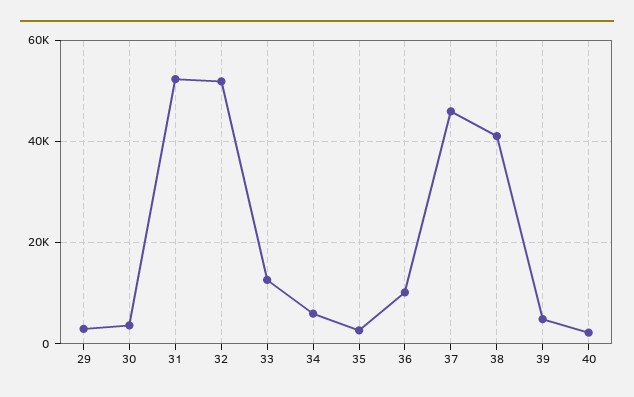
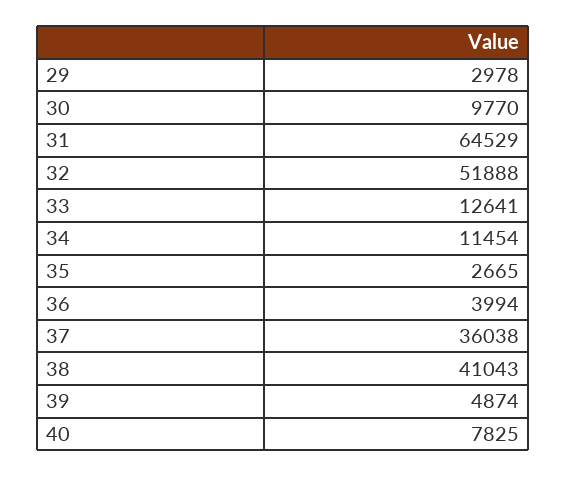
  {
    "29": 2978,
-   "30": 4000,
+   "30": 9770,
-   "31": 52000,
+   "31": 64529,
    "32": 51888,
    "33": 12641,
-   "34": 6000,
+   "34": 11454,
    "35": 2665,
-   "36": 10000,
+   "36": 3994,
-   "37": 46000,
+   "37": 36038,
    "38": 41043,
    "39": 4874,
-   "40": 2000
+   "40": 7825
  }

